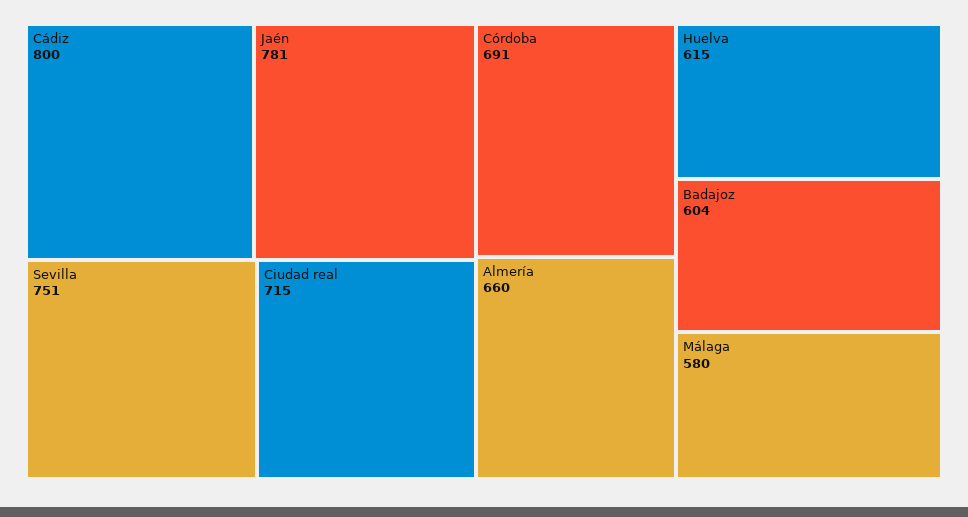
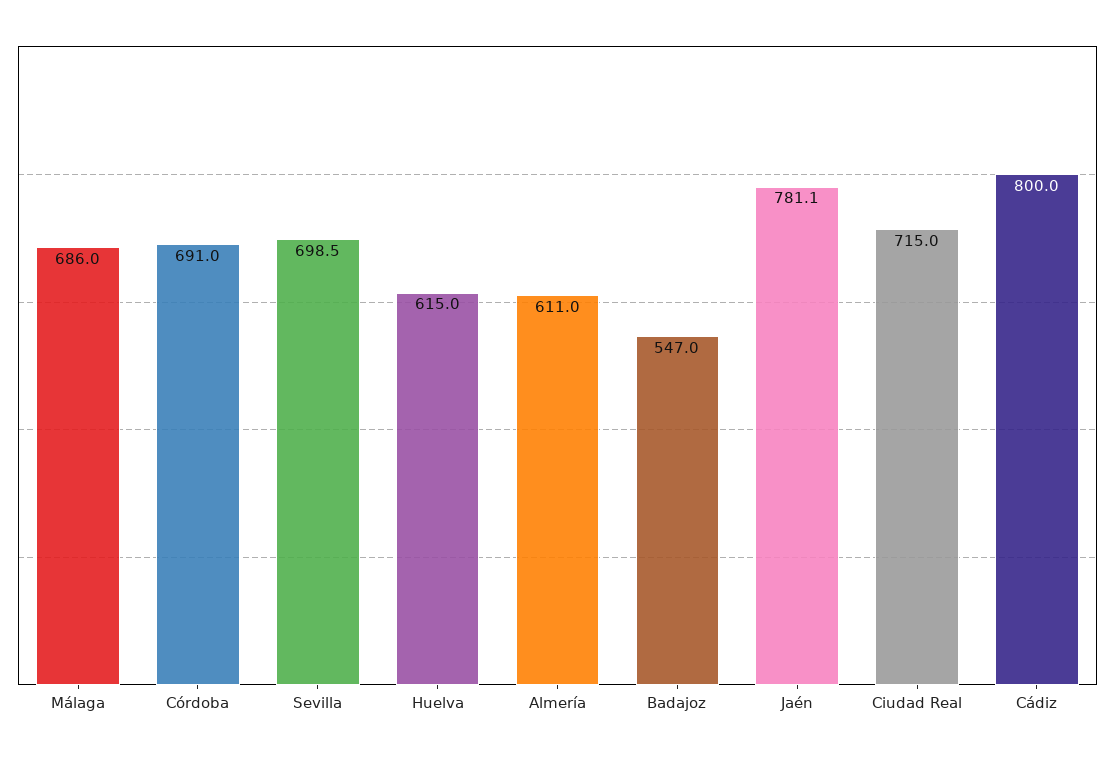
  {
    "Cádiz": 800,
    "Jaén": 781.1,
-   "Sevilla": 751,
+   "Sevilla": 698.5,
    "Ciudad real": 715,
    "Córdoba": 691,
-   "Almería": 660,
+   "Almería": 611,
    "Huelva": 615,
-   "Badajoz": 604,
+   "Badajoz": 547,
-   "Málaga": 580
+   "Málaga": 686
  }

